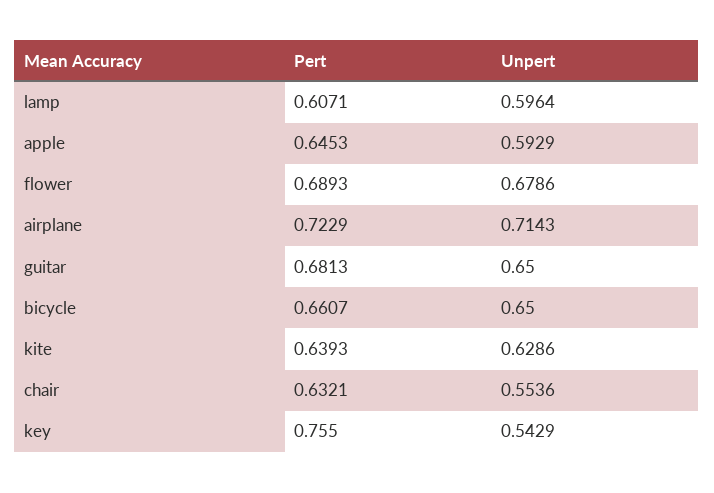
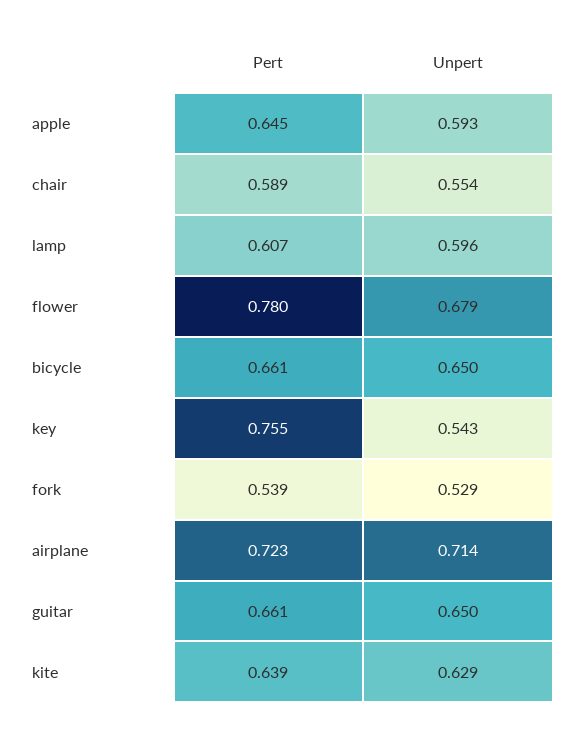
  {
    "Pert": {
      "lamp": 0.6071,
      "apple": 0.6453,
-     "flower": 0.6893,
+     "flower": 0.78,
      "airplane": 0.7229,
-     "guitar": 0.6813,
+     "guitar": 0.661,
      "bicycle": 0.6607,
      "kite": 0.6393,
-     "chair": 0.6321,
+     "chair": 0.589,
-     "key": 0.755
+     "key": 0.755,
+     "fork": 0.539
    },
    "Unpert": {
      "lamp": 0.5964,
      "apple": 0.5929,
      "flower": 0.6786,
      "airplane": 0.7143,
      "guitar": 0.65,
      "bicycle": 0.65,
      "kite": 0.6286,
      "chair": 0.5536,
-     "key": 0.5429
+     "key": 0.5429,
+     "fork": 0.529
    }
  }

